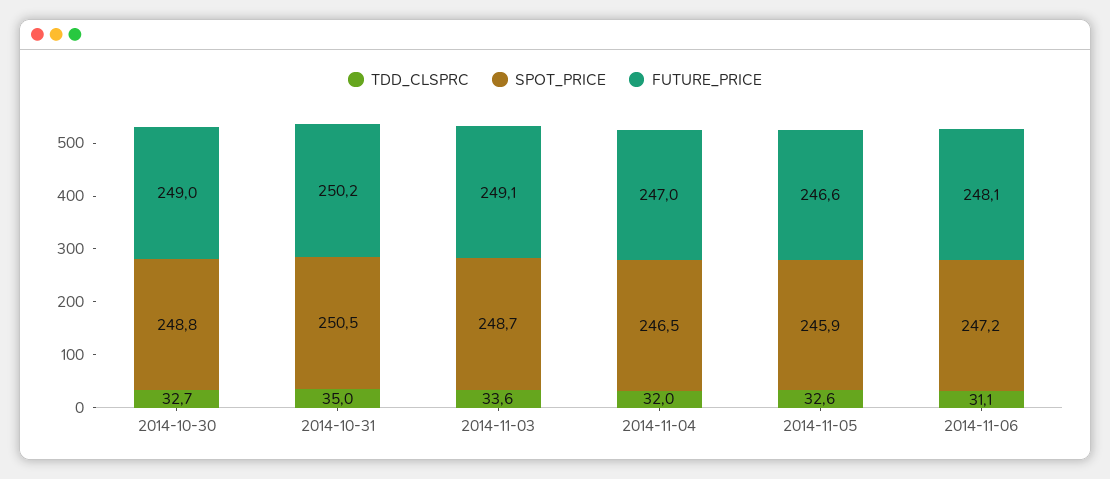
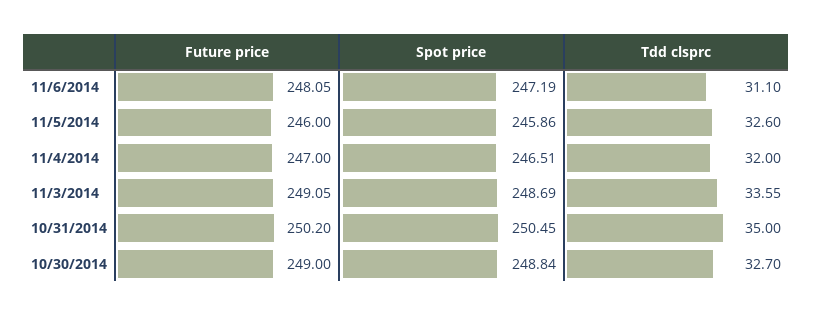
  {
    "TDD_CLSPRC": {
      "2014-10-30": 32.7,
      "2014-10-31": 35,
      "2014-11-03": 33.55,
      "2014-11-04": 32,
      "2014-11-05": 32.6,
      "2014-11-06": 31.1
    },
    "SPOT_PRICE": {
      "2014-10-30": 248.84,
      "2014-10-31": 250.45,
      "2014-11-03": 248.69,
      "2014-11-04": 246.51,
      "2014-11-05": 245.86,
      "2014-11-06": 247.19
    },
    "FUTURE_PRICE": {
      "2014-10-30": 249,
      "2014-10-31": 250.2,
      "2014-11-03": 249.05,
      "2014-11-04": 247,
-     "2014-11-05": 246.6,
+     "2014-11-05": 246,
      "2014-11-06": 248.05
    }
  }

